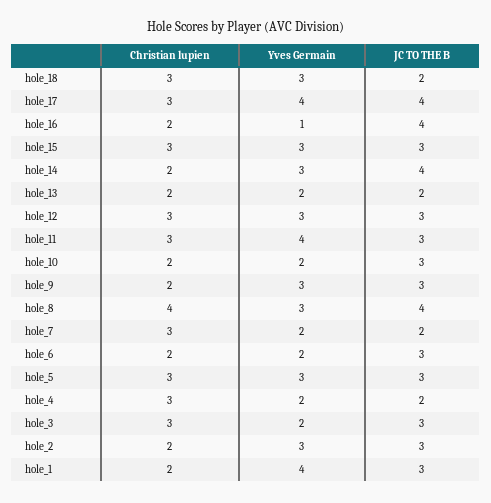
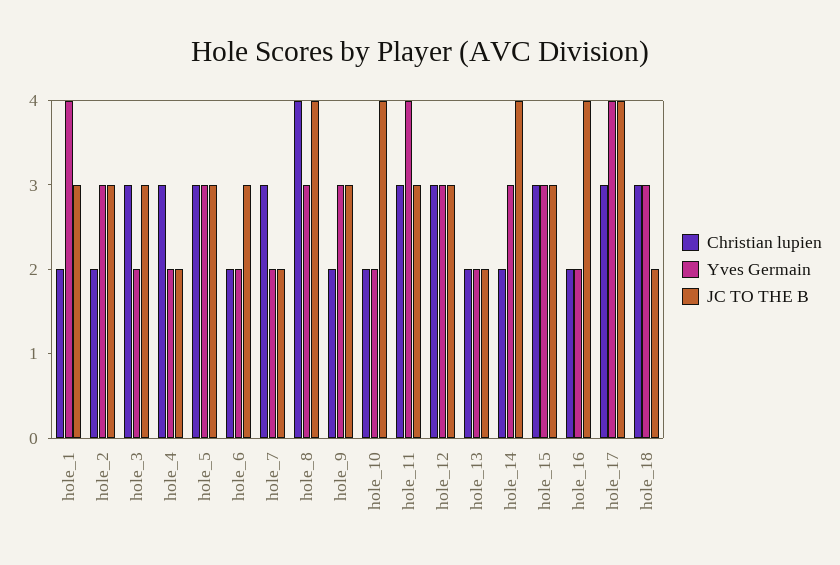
  {
    "Christian lupien": {
      "hole_18": 3,
      "hole_17": 3,
      "hole_16": 2,
      "hole_15": 3,
      "hole_14": 2,
      "hole_13": 2,
      "hole_12": 3,
      "hole_11": 3,
      "hole_10": 2,
      "hole_9": 2,
      "hole_8": 4,
      "hole_7": 3,
      "hole_6": 2,
      "hole_5": 3,
      "hole_4": 3,
      "hole_3": 3,
      "hole_2": 2,
      "hole_1": 2
    },
    "Yves Germain": {
      "hole_18": 3,
      "hole_17": 4,
-     "hole_16": 1,
+     "hole_16": 2,
      "hole_15": 3,
      "hole_14": 3,
      "hole_13": 2,
      "hole_12": 3,
      "hole_11": 4,
      "hole_10": 2,
      "hole_9": 3,
      "hole_8": 3,
      "hole_7": 2,
      "hole_6": 2,
      "hole_5": 3,
      "hole_4": 2,
      "hole_3": 2,
      "hole_2": 3,
      "hole_1": 4
    },
    "JC TO THE B": {
      "hole_18": 2,
      "hole_17": 4,
      "hole_16": 4,
      "hole_15": 3,
      "hole_14": 4,
      "hole_13": 2,
      "hole_12": 3,
      "hole_11": 3,
-     "hole_10": 3,
+     "hole_10": 4,
      "hole_9": 3,
      "hole_8": 4,
      "hole_7": 2,
      "hole_6": 3,
      "hole_5": 3,
      "hole_4": 2,
      "hole_3": 3,
      "hole_2": 3,
      "hole_1": 3
    }
  }

